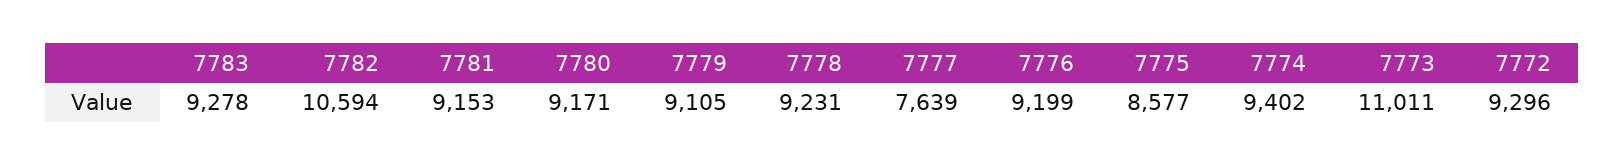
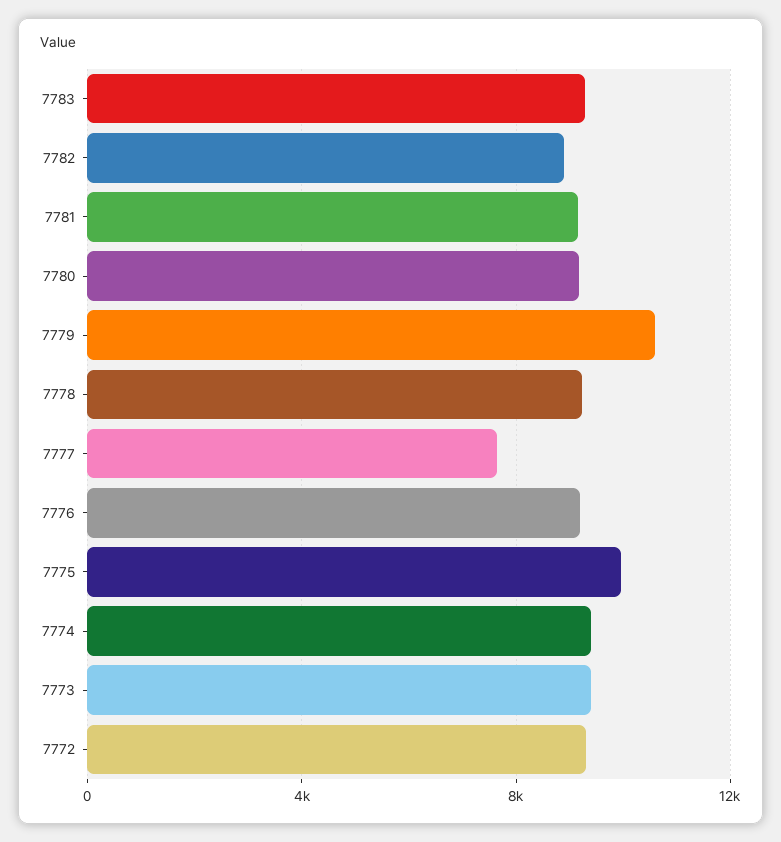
  {
    "7783": 9278,
-   "7782": 10594,
+   "7782": 9000,
    "7781": 9153,
    "7780": 9171,
-   "7779": 9105,
+   "7779": 10500,
    "7778": 9231,
    "7777": 7639,
    "7776": 9199,
-   "7775": 8577,
+   "7775": 10000,
    "7774": 9402,
-   "7773": 11011,
+   "7773": 9500,
    "7772": 9296
  }

